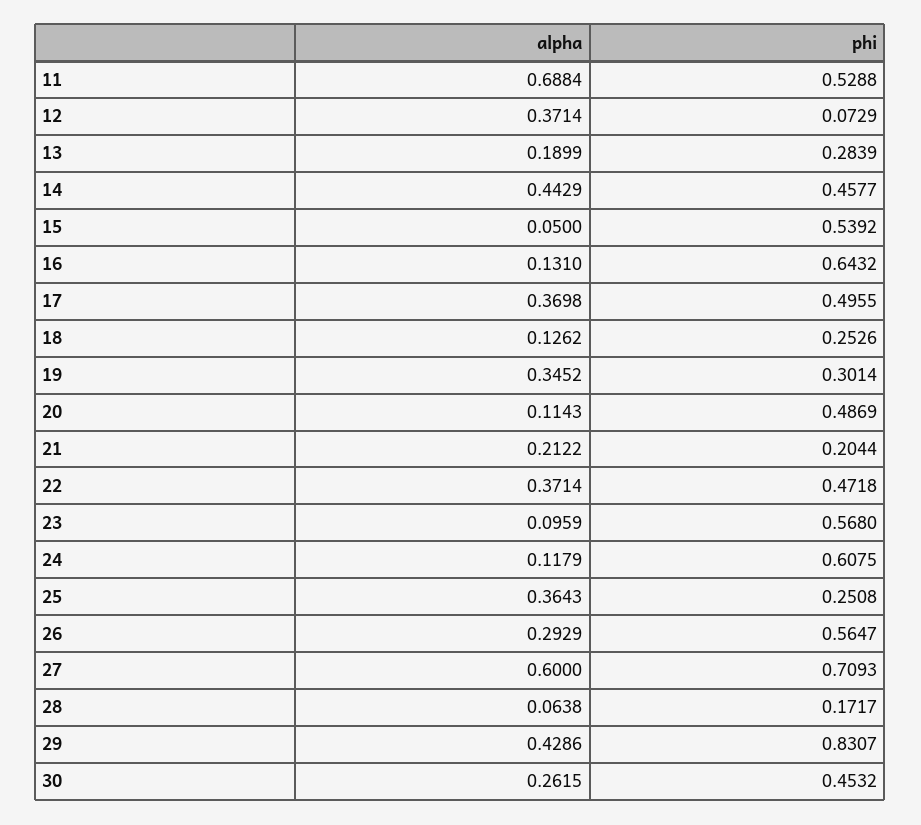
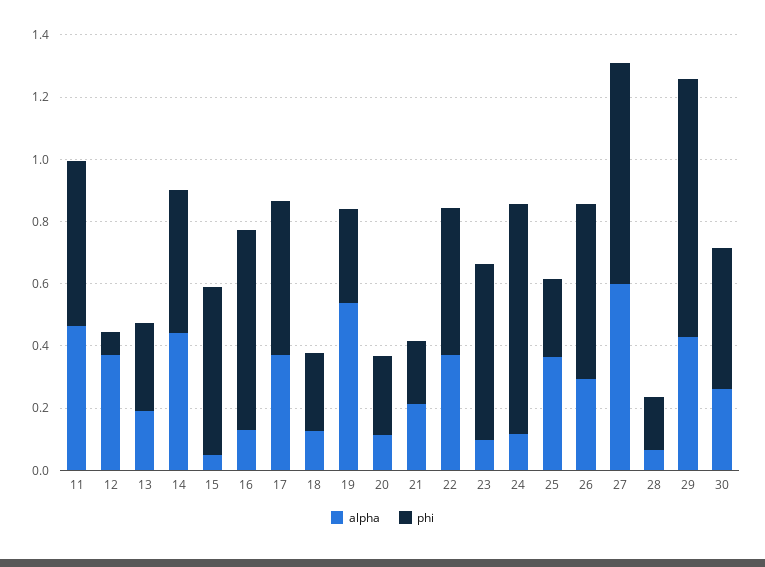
  {
    "alpha": {
-     "11": 0.6884,
+     "11": 0.45,
      "12": 0.3714,
      "13": 0.1899,
      "14": 0.4429,
      "15": 0.05,
      "16": 0.131,
      "17": 0.3698,
      "18": 0.1262,
-     "19": 0.3452,
+     "19": 0.55,
      "20": 0.1143,
      "21": 0.2122,
      "22": 0.3714,
      "23": 0.0959,
      "24": 0.1179,
      "25": 0.3643,
      "26": 0.2929,
      "27": 0.6,
      "28": 0.0638,
      "29": 0.4286,
      "30": 0.2615
    },
    "phi": {
      "11": 0.5288,
      "12": 0.0729,
      "13": 0.2839,
      "14": 0.4577,
      "15": 0.5392,
      "16": 0.6432,
      "17": 0.4955,
      "18": 0.2526,
      "19": 0.3014,
-     "20": 0.4869,
+     "20": 0.25,
      "21": 0.2044,
      "22": 0.4718,
      "23": 0.568,
-     "24": 0.6075,
+     "24": 0.75,
      "25": 0.2508,
      "26": 0.5647,
      "27": 0.7093,
      "28": 0.1717,
      "29": 0.8307,
      "30": 0.4532
    }
  }

